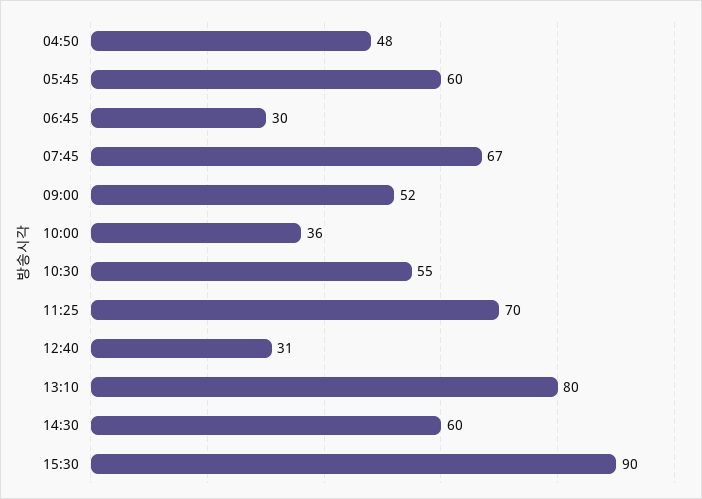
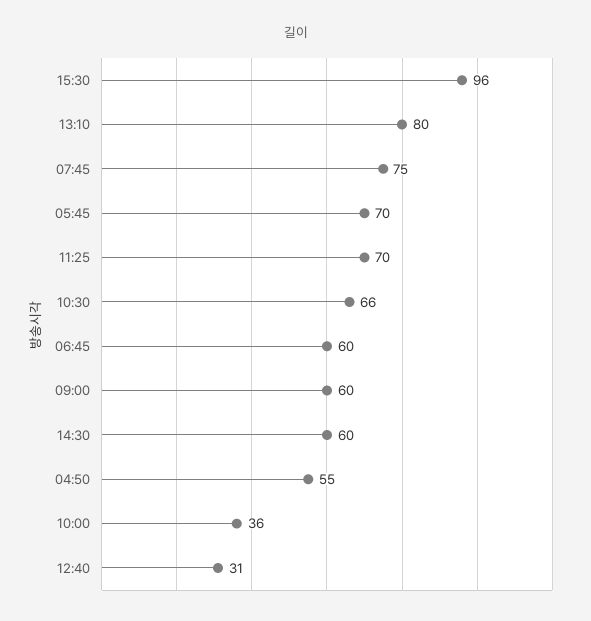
  {
-   "04:50": 48,
+   "04:50": 55,
-   "05:45": 60,
+   "05:45": 70,
-   "06:45": 30,
+   "06:45": 60,
-   "07:45": 67,
+   "07:45": 75,
-   "09:00": 52,
+   "09:00": 60,
    "10:00": 36,
-   "10:30": 55,
+   "10:30": 66,
    "11:25": 70,
    "12:40": 31,
    "13:10": 80,
    "14:30": 60,
-   "15:30": 90
+   "15:30": 96
  }

